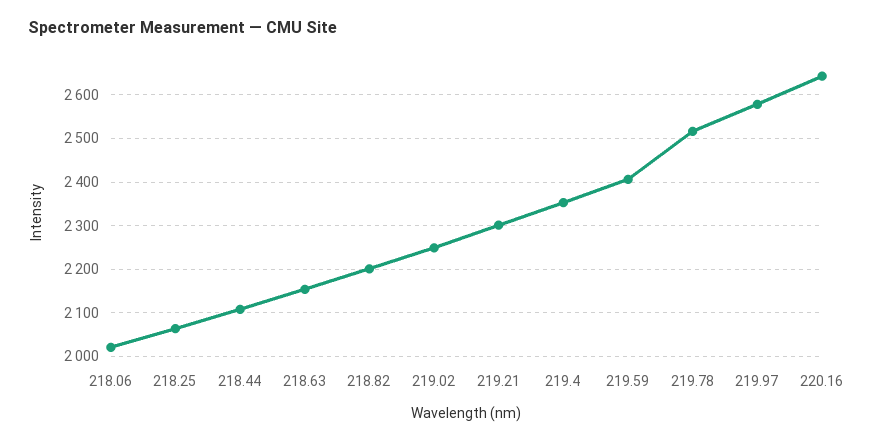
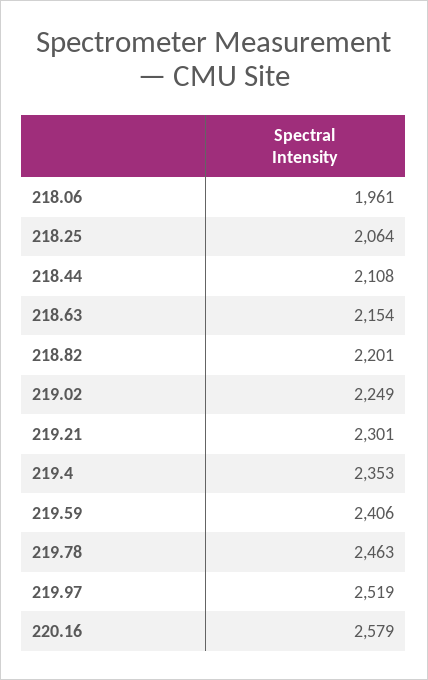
  {
-   "218.06": 2020,
+   "218.06": 1961,
    "218.25": 2064,
    "218.44": 2108,
    "218.63": 2154,
    "218.82": 2201,
    "219.02": 2249,
    "219.21": 2301,
    "219.4": 2353,
    "219.59": 2406,
-   "219.78": 2520,
+   "219.78": 2463,
-   "219.97": 2580,
+   "219.97": 2519,
-   "220.16": 2640
+   "220.16": 2579
  }

